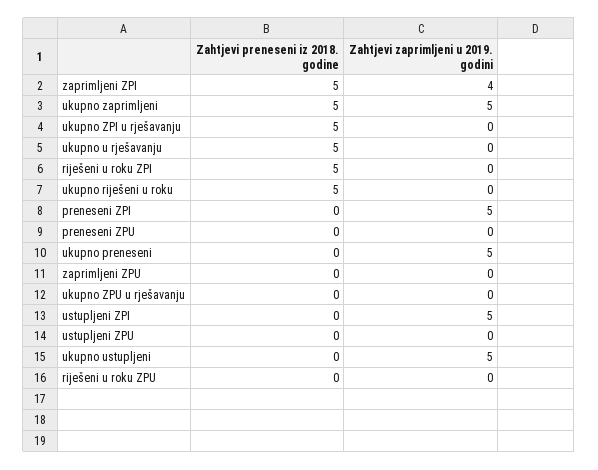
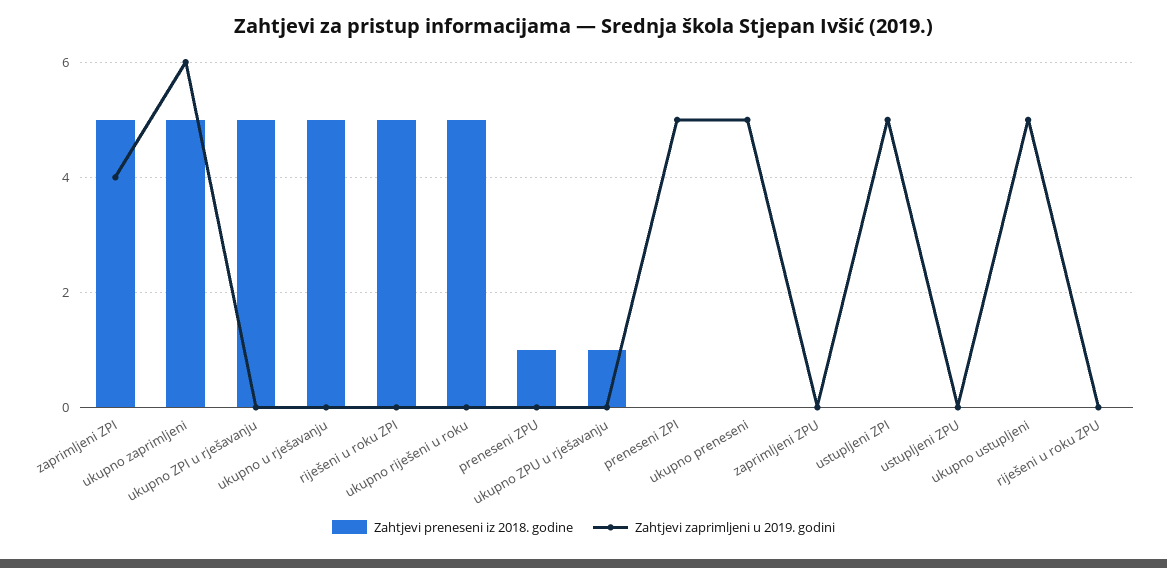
  {
    "Zahtjevi preneseni iz 2018. godine": {
      "zaprimljeni ZPI": 5,
      "ukupno zaprimljeni": 5,
      "ukupno ZPI u rješavanju": 5,
      "ukupno u rješavanju": 5,
      "riješeni u roku ZPI": 5,
      "ukupno riješeni u roku": 5,
      "preneseni ZPI": 0,
-     "preneseni ZPU": 0,
+     "preneseni ZPU": 1,
      "ukupno preneseni": 0,
      "zaprimljeni ZPU": 0,
-     "ukupno ZPU u rješavanju": 0,
+     "ukupno ZPU u rješavanju": 1,
      "ustupljeni ZPI": 0,
      "ustupljeni ZPU": 0,
      "ukupno ustupljeni": 0,
      "riješeni u roku ZPU": 0
    },
    "Zahtjevi zaprimljeni u 2019. godini": {
      "zaprimljeni ZPI": 4,
-     "ukupno zaprimljeni": 5,
+     "ukupno zaprimljeni": 6,
      "ukupno ZPI u rješavanju": 0,
      "ukupno u rješavanju": 0,
      "riješeni u roku ZPI": 0,
      "ukupno riješeni u roku": 0,
      "preneseni ZPI": 5,
      "preneseni ZPU": 0,
      "ukupno preneseni": 5,
      "zaprimljeni ZPU": 0,
      "ukupno ZPU u rješavanju": 0,
      "ustupljeni ZPI": 5,
      "ustupljeni ZPU": 0,
      "ukupno ustupljeni": 5,
      "riješeni u roku ZPU": 0
    }
  }

